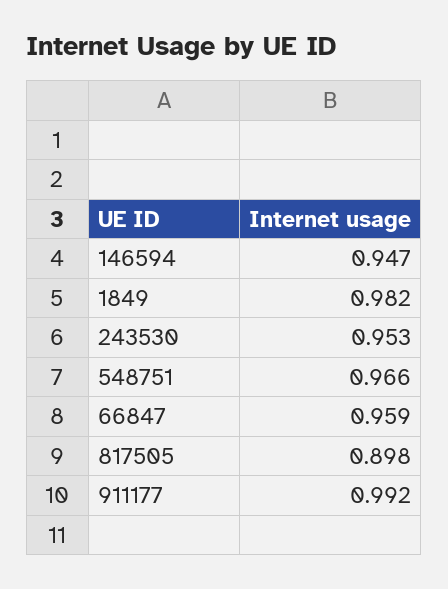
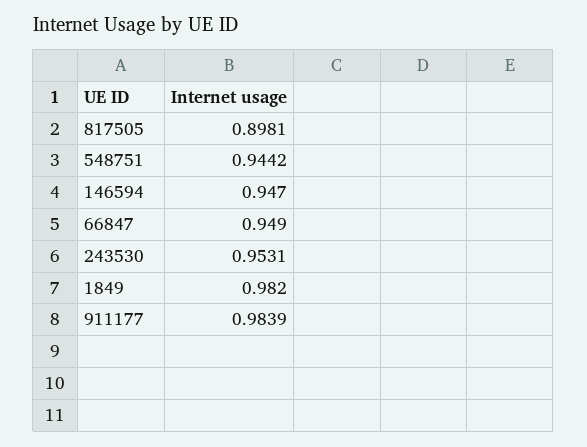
  {
    "146594": 0.947,
    "1849": 0.982,
    "243530": 0.9531,
-   "548751": 0.966,
+   "548751": 0.9442,
-   "66847": 0.959,
+   "66847": 0.949,
    "817505": 0.8981,
-   "911177": 0.992
+   "911177": 0.9839
  }

